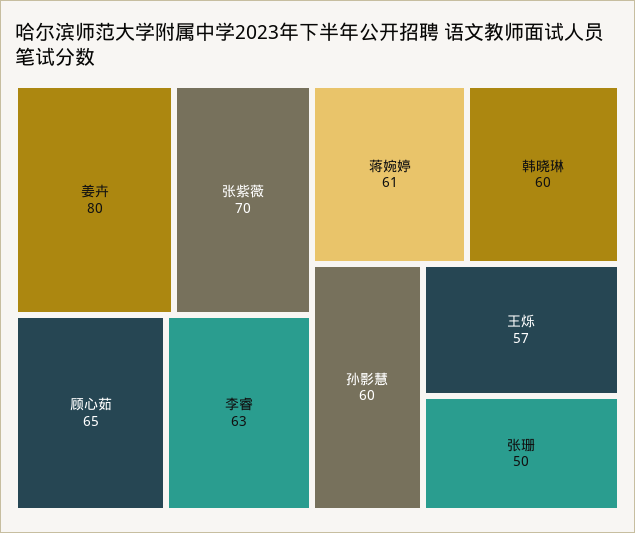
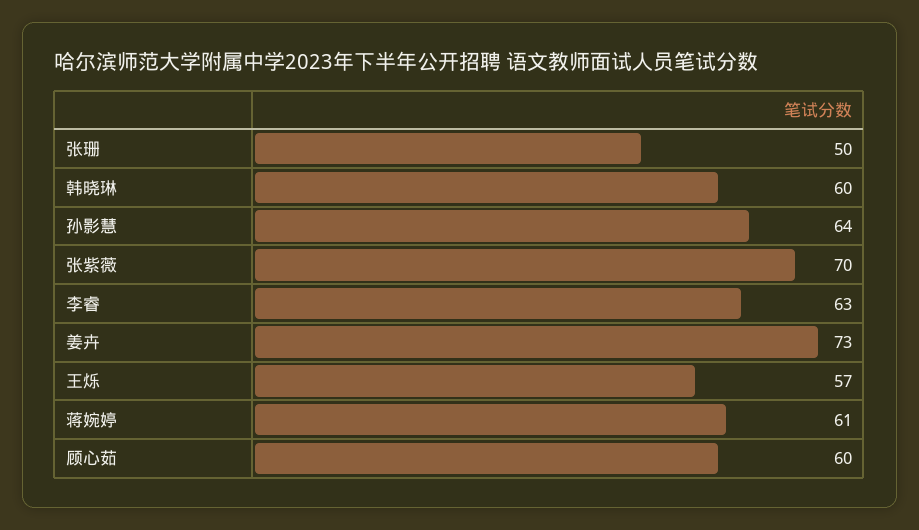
  {
-   "姜卉": 80,
+   "姜卉": 73,
    "张紫薇": 70,
-   "顾心茹": 65,
+   "顾心茹": 60,
    "李睿": 63,
    "蒋婉婷": 61,
    "韩晓琳": 60,
-   "孙影慧": 60,
+   "孙影慧": 64,
    "王烁": 57,
    "张珊": 50
  }

